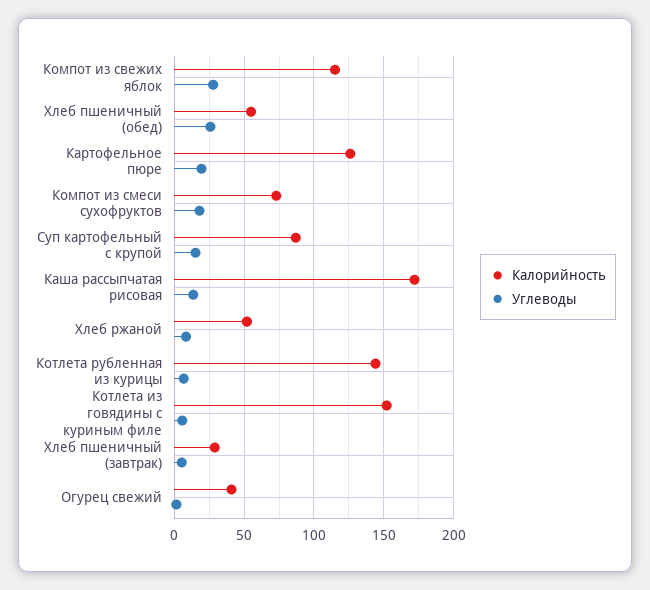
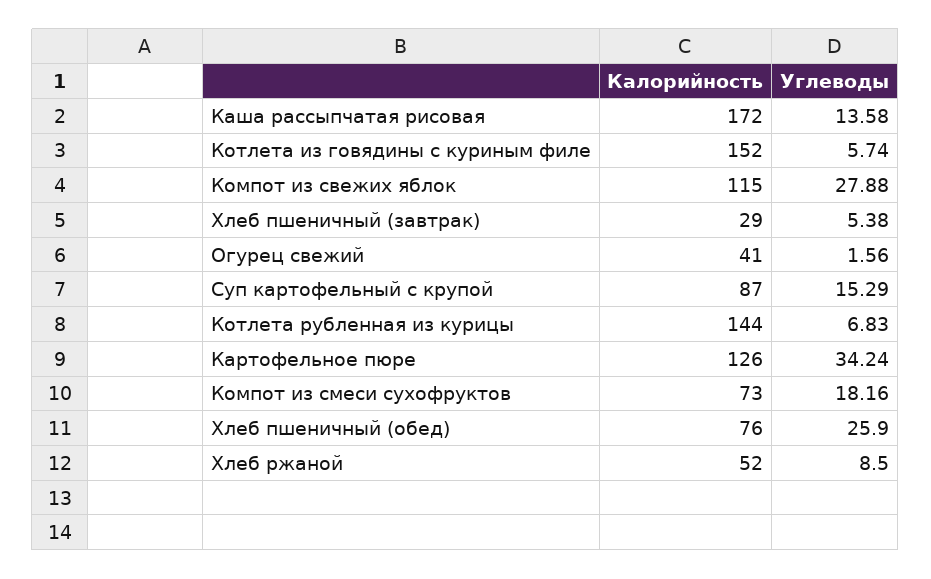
  {
    "Калорийность": {
      "Компот из свежих яблок": 115,
-     "Хлеб пшеничный (обед)": 55,
+     "Хлеб пшеничный (обед)": 76,
      "Картофельное пюре": 126,
      "Компот из смеси сухофруктов": 73,
      "Суп картофельный с крупой": 87,
      "Каша рассыпчатая рисовая": 172,
      "Хлеб ржаной": 52,
      "Котлета рубленная из курицы": 144,
      "Котлета из говядины с куриным филе": 152,
      "Хлеб пшеничный (завтрак)": 29,
      "Огурец свежий": 41
    },
    "Углеводы": {
      "Компот из свежих яблок": 27.88,
      "Хлеб пшеничный (обед)": 25.9,
-     "Картофельное пюре": 20,
+     "Картофельное пюре": 34.24,
      "Компот из смеси сухофруктов": 18.16,
      "Суп картофельный с крупой": 15.29,
      "Каша рассыпчатая рисовая": 13.58,
      "Хлеб ржаной": 8.5,
      "Котлета рубленная из курицы": 6.83,
      "Котлета из говядины с куриным филе": 5.74,
      "Хлеб пшеничный (завтрак)": 5.38,
      "Огурец свежий": 1.56
    }
  }

